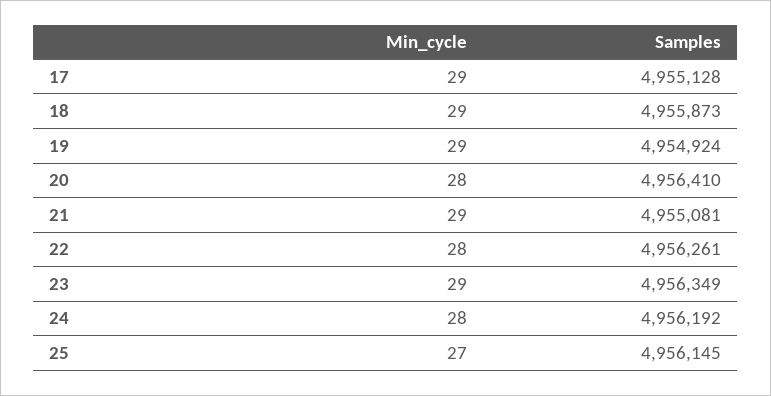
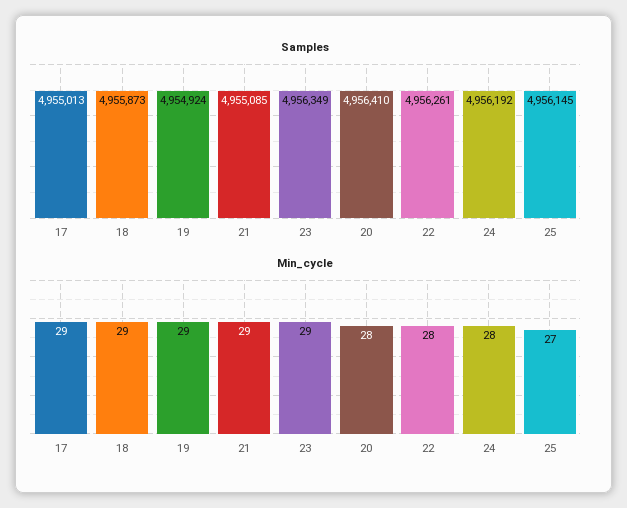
  {
    "Min_cycle": {
      "17": 29,
      "18": 29,
      "19": 29,
      "20": 28,
      "21": 29,
      "22": 28,
      "23": 29,
      "24": 28,
      "25": 27
    },
    "Samples": {
-     "17": 4955128,
+     "17": 4955013,
      "18": 4955873,
      "19": 4954924,
      "20": 4956410,
-     "21": 4955081,
+     "21": 4955085,
      "22": 4956261,
      "23": 4956349,
      "24": 4956192,
      "25": 4956145
    }
  }

